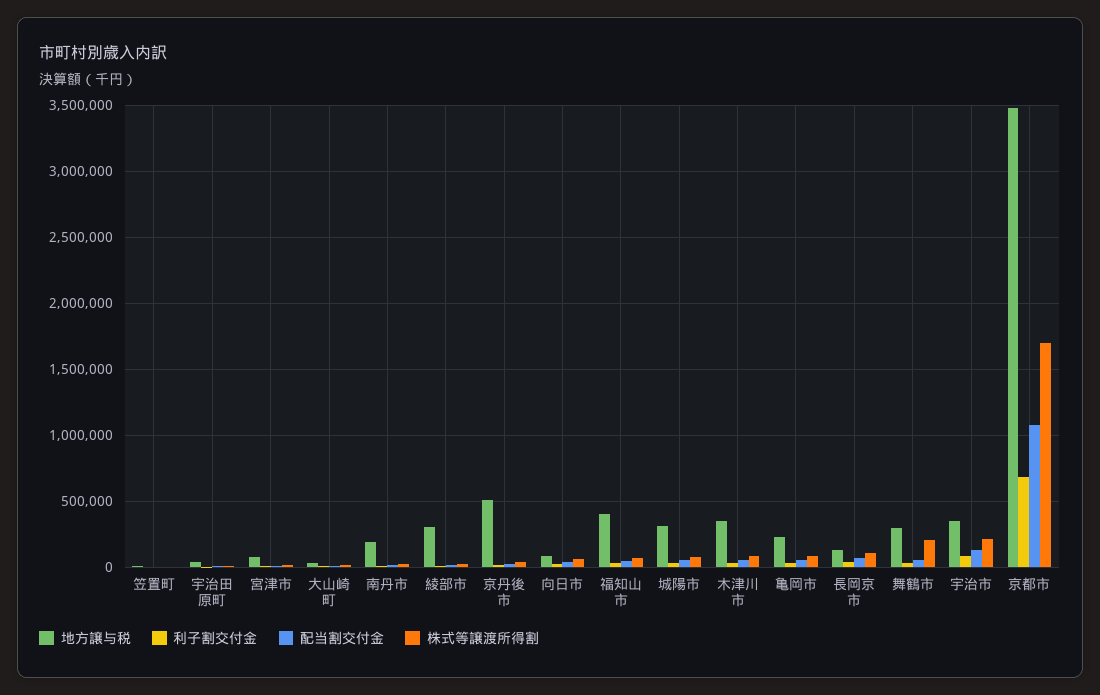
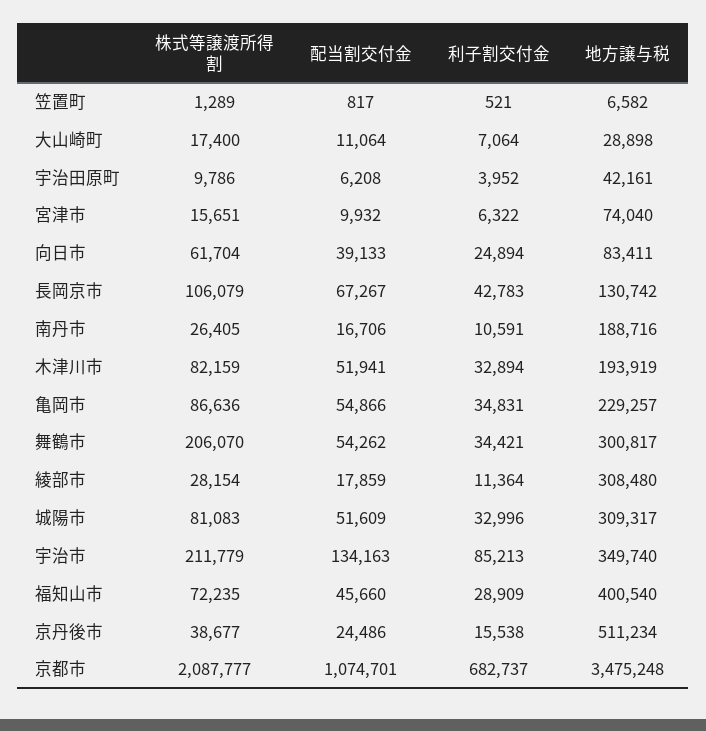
  {
    "地方譲与税": {
      "笠置町": 6582,
      "宇治田原町": 42161,
      "宮津市": 74040,
      "大山崎町": 28898,
      "南丹市": 188716,
      "綾部市": 308480,
      "京丹後市": 511234,
      "向日市": 83411,
      "福知山市": 400540,
      "城陽市": 309317,
-     "木津川市": 350000,
+     "木津川市": 193919,
      "亀岡市": 229257,
      "長岡京市": 130742,
      "舞鶴市": 300817,
      "宇治市": 349740,
      "京都市": 3475248
    },
    "利子割交付金": {
      "笠置町": 521,
      "宇治田原町": 3952,
      "宮津市": 6322,
      "大山崎町": 7064,
      "南丹市": 10591,
      "綾部市": 11364,
      "京丹後市": 15538,
      "向日市": 24894,
      "福知山市": 28909,
      "城陽市": 32996,
      "木津川市": 32894,
      "亀岡市": 34831,
      "長岡京市": 42783,
      "舞鶴市": 34421,
      "宇治市": 85213,
      "京都市": 682737
    },
    "配当割交付金": {
      "笠置町": 817,
      "宇治田原町": 6208,
      "宮津市": 9932,
      "大山崎町": 11064,
      "南丹市": 16706,
      "綾部市": 17859,
      "京丹後市": 24486,
      "向日市": 39133,
      "福知山市": 45660,
      "城陽市": 51609,
      "木津川市": 51941,
      "亀岡市": 54866,
      "長岡京市": 67267,
      "舞鶴市": 54262,
      "宇治市": 134163,
      "京都市": 1074701
    },
    "株式等譲渡所得割": {
      "笠置町": 1289,
      "宇治田原町": 9786,
      "宮津市": 15651,
      "大山崎町": 17400,
      "南丹市": 26405,
      "綾部市": 28154,
      "京丹後市": 38677,
      "向日市": 61704,
      "福知山市": 72235,
      "城陽市": 81083,
      "木津川市": 82159,
      "亀岡市": 86636,
      "長岡京市": 106079,
      "舞鶴市": 206070,
      "宇治市": 211779,
-     "京都市": 1700000
+     "京都市": 2087777
    }
  }

